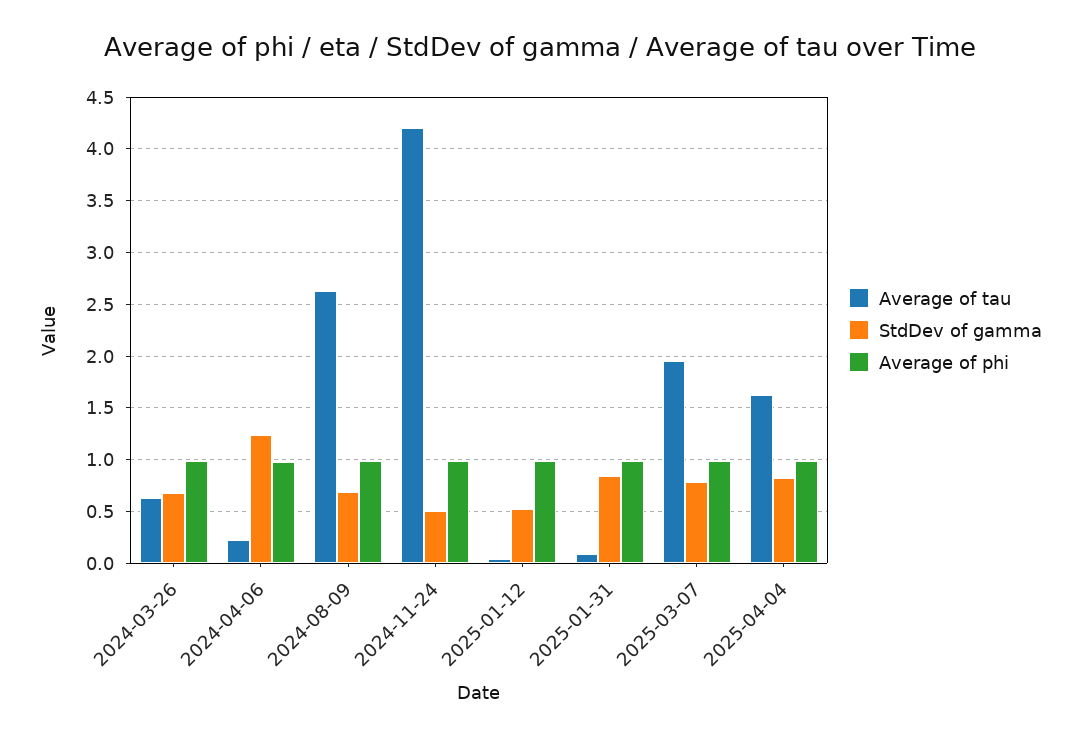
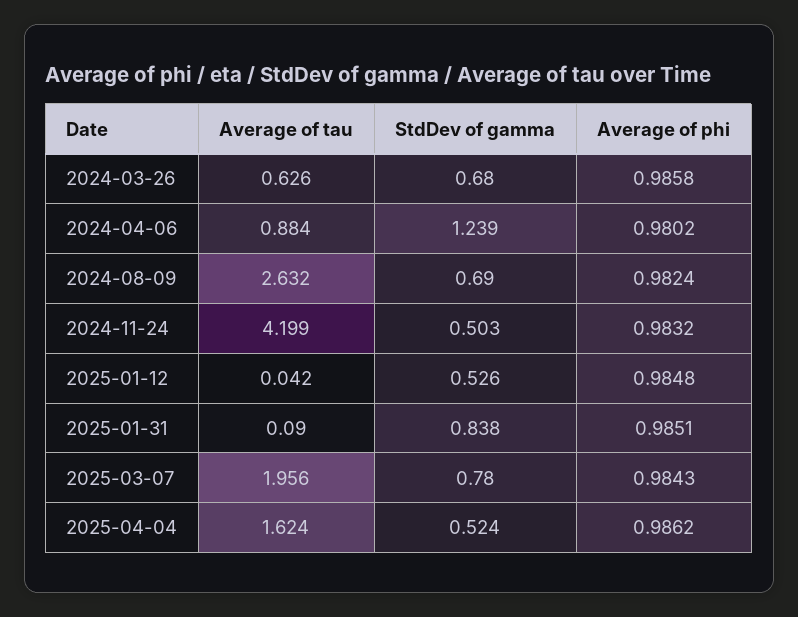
  {
    "Average of tau": {
      "2024-03-26": 0.626,
-     "2024-04-06": 0.2,
+     "2024-04-06": 0.884,
      "2024-08-09": 2.632,
      "2024-11-24": 4.199,
      "2025-01-12": 0.042,
      "2025-01-31": 0.09,
      "2025-03-07": 1.956,
      "2025-04-04": 1.624
    },
    "StdDev of gamma": {
      "2024-03-26": 0.68,
      "2024-04-06": 1.239,
      "2024-08-09": 0.69,
      "2024-11-24": 0.503,
      "2025-01-12": 0.526,
      "2025-01-31": 0.838,
      "2025-03-07": 0.78,
-     "2025-04-04": 0.8
+     "2025-04-04": 0.524
    },
    "Average of phi": {
      "2024-03-26": 0.9858,
      "2024-04-06": 0.9802,
      "2024-08-09": 0.9824,
      "2024-11-24": 0.9832,
      "2025-01-12": 0.9848,
      "2025-01-31": 0.9851,
      "2025-03-07": 0.9843,
      "2025-04-04": 0.9862
    }
  }

